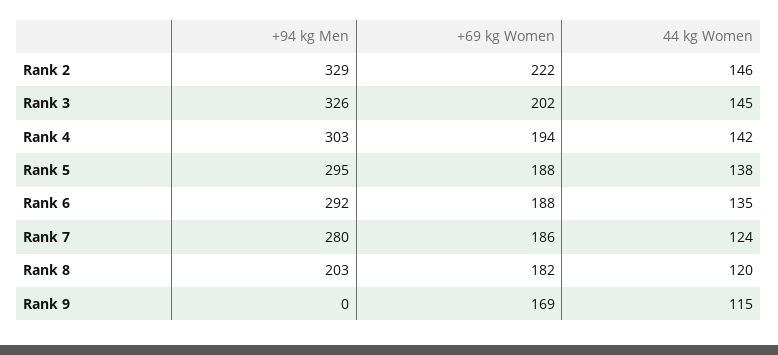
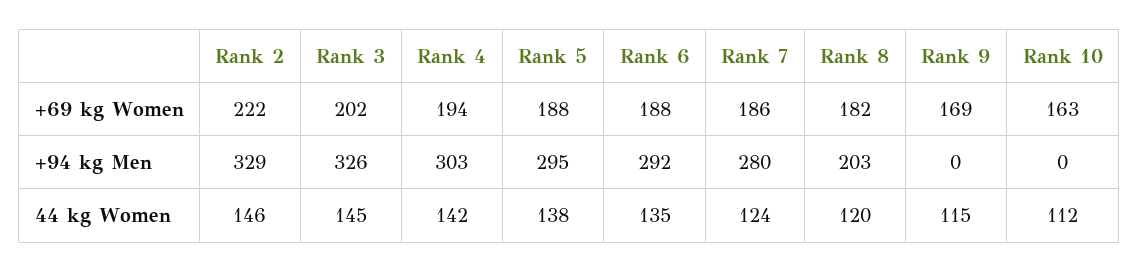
  {
    "+94 kg Men": {
      "Rank 2": 329,
      "Rank 3": 326,
      "Rank 4": 303,
      "Rank 5": 295,
      "Rank 6": 292,
      "Rank 7": 280,
      "Rank 8": 203,
-     "Rank 9": 0
+     "Rank 9": 0,
+     "Rank 10": 0
    },
    "+69 kg Women": {
      "Rank 2": 222,
      "Rank 3": 202,
      "Rank 4": 194,
      "Rank 5": 188,
      "Rank 6": 188,
      "Rank 7": 186,
      "Rank 8": 182,
-     "Rank 9": 169
+     "Rank 9": 169,
+     "Rank 10": 163
    },
    "44 kg Women": {
      "Rank 2": 146,
      "Rank 3": 145,
      "Rank 4": 142,
      "Rank 5": 138,
      "Rank 6": 135,
      "Rank 7": 124,
      "Rank 8": 120,
-     "Rank 9": 115
+     "Rank 9": 115,
+     "Rank 10": 112
    }
  }

